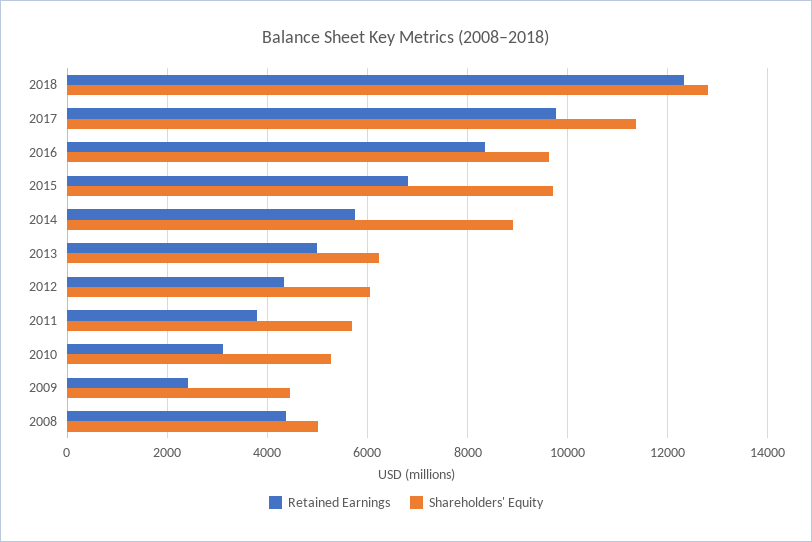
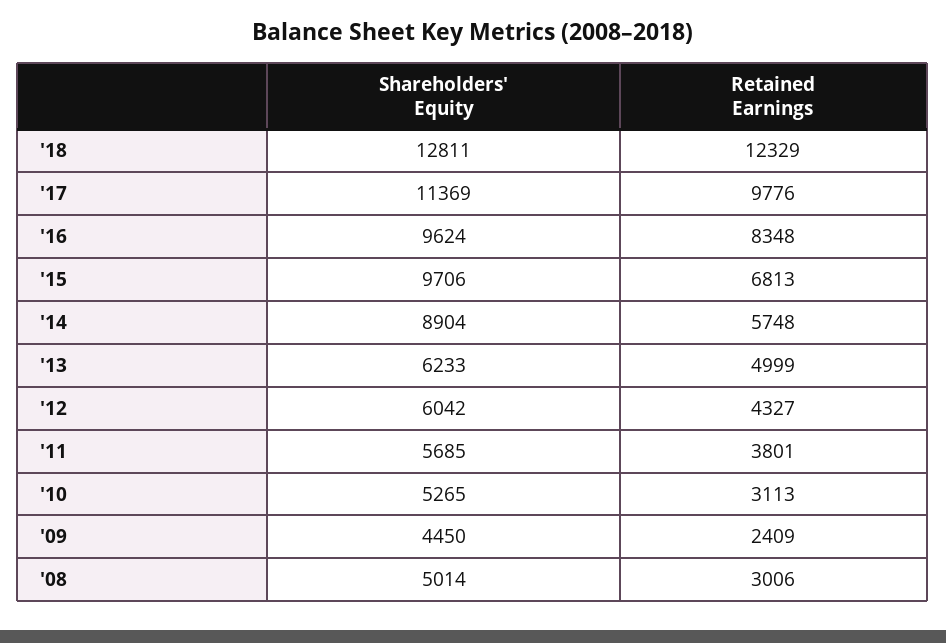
  {
    "Retained Earnings": {
      "2018": 12329,
      "2017": 9776,
      "2016": 8348,
      "2015": 6813,
      "2014": 5748,
      "2013": 4999,
      "2012": 4327,
      "2011": 3801,
      "2010": 3113,
      "2009": 2409,
-     "2008": 4400
+     "2008": 3006
    },
    "Shareholders' Equity": {
      "2018": 12811,
      "2017": 11369,
      "2016": 9624,
      "2015": 9706,
      "2014": 8904,
      "2013": 6233,
      "2012": 6042,
      "2011": 5685,
      "2010": 5265,
      "2009": 4450,
      "2008": 5014
    }
  }

